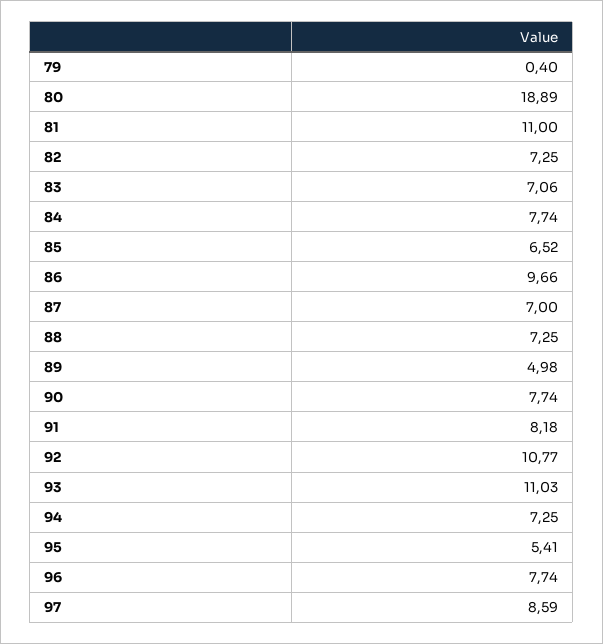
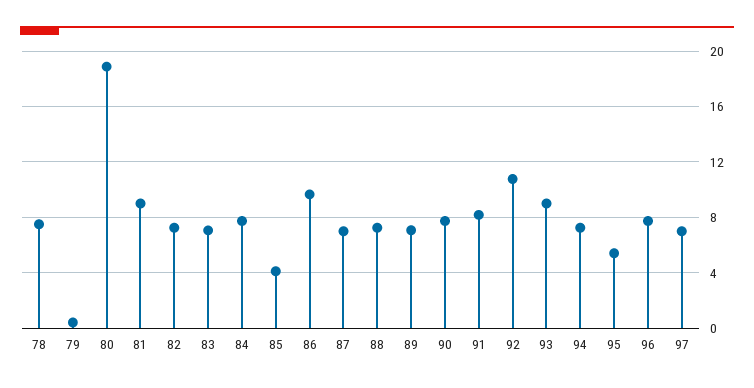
  {
    "79": 0.4,
    "80": 18.89,
-   "81": 11,
+   "81": 9,
    "82": 7.25,
    "83": 7.06,
    "84": 7.74,
-   "85": 6.52,
+   "85": 4,
    "86": 9.66,
    "87": 7,
    "88": 7.25,
-   "89": 4.98,
+   "89": 7,
    "90": 7.74,
    "91": 8.18,
    "92": 10.77,
-   "93": 11.03,
+   "93": 9,
    "94": 7.25,
    "95": 5.41,
    "96": 7.74,
-   "97": 8.59
+   "97": 7,
+   "78": 7.5
  }

